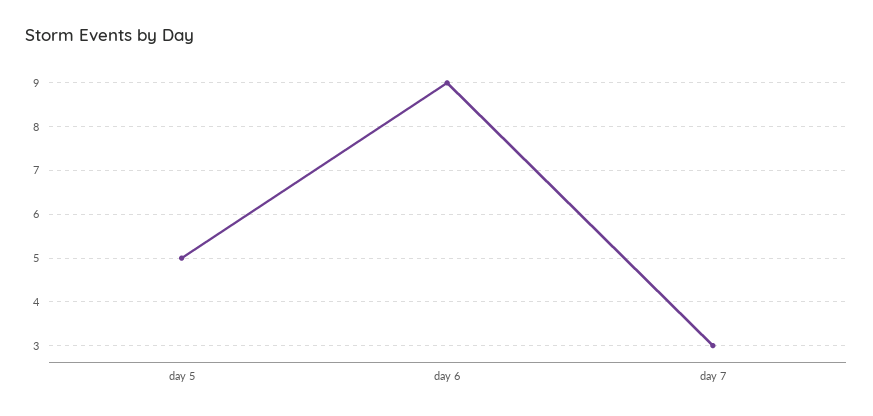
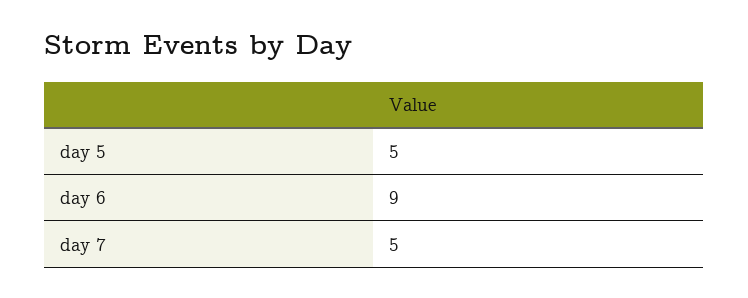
  {
    "day 5": 5,
    "day 6": 9,
-   "day 7": 3
+   "day 7": 5
  }

